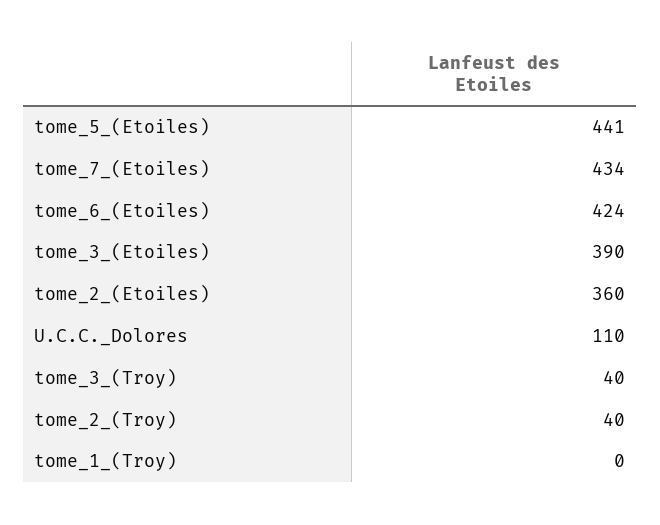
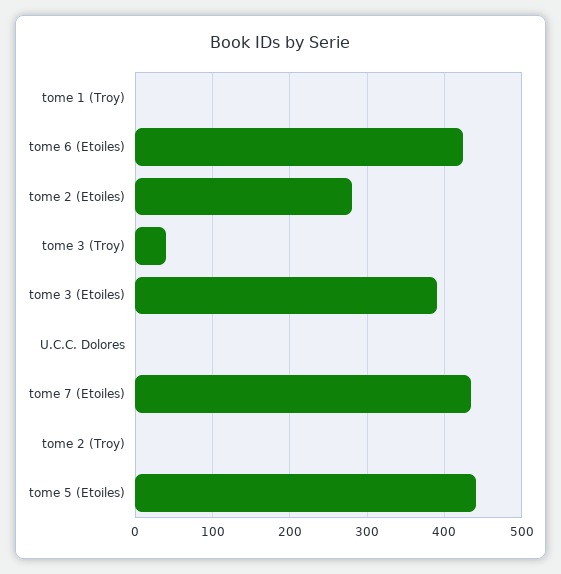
  {
    "tome_5_(Etoiles)": 441,
    "tome_7_(Etoiles)": 434,
    "tome_6_(Etoiles)": 424,
    "tome_3_(Etoiles)": 390,
-   "tome_2_(Etoiles)": 360,
+   "tome_2_(Etoiles)": 280,
-   "U.C.C._Dolores": 110,
+   "U.C.C._Dolores": 0,
    "tome_3_(Troy)": 40,
-   "tome_2_(Troy)": 40,
+   "tome_2_(Troy)": 0,
    "tome_1_(Troy)": 0
  }

